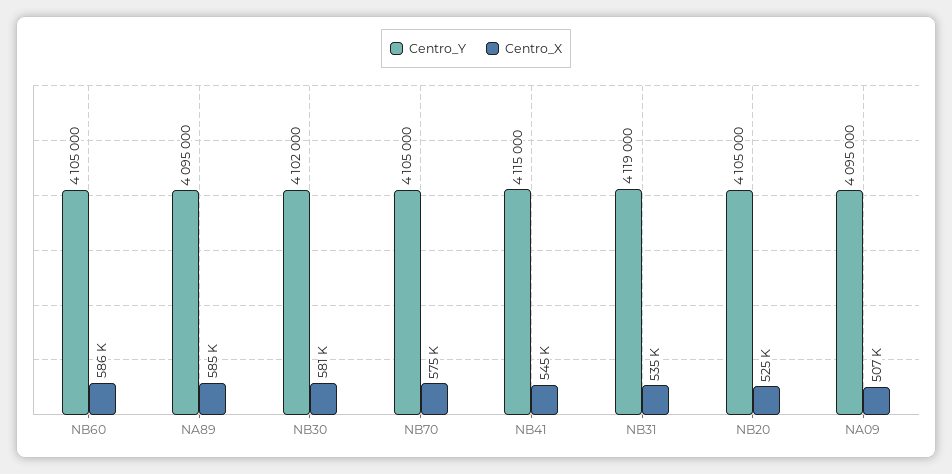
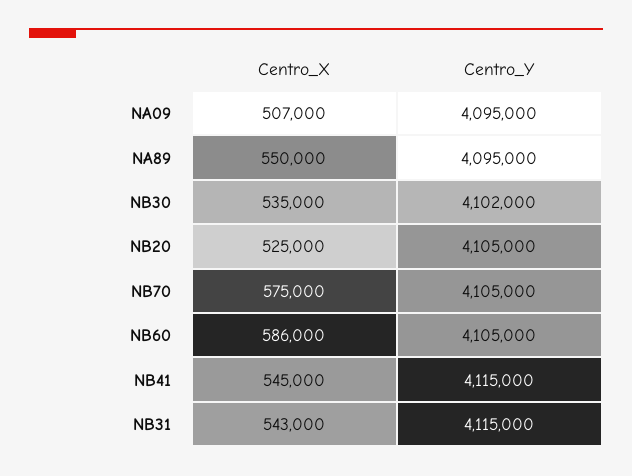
  {
    "Centro_Y": {
      "NB60": 4105000,
      "NA89": 4095000,
      "NB30": 4102000,
      "NB70": 4105000,
      "NB41": 4115000,
-     "NB31": 4119000,
+     "NB31": 4115000,
      "NB20": 4105000,
      "NA09": 4095000
    },
    "Centro_X": {
      "NB60": 586000,
-     "NA89": 585000,
+     "NA89": 550000,
-     "NB30": 581000,
+     "NB30": 535000,
      "NB70": 575000,
      "NB41": 545000,
-     "NB31": 535000,
+     "NB31": 543000,
      "NB20": 525000,
      "NA09": 507000
    }
  }

